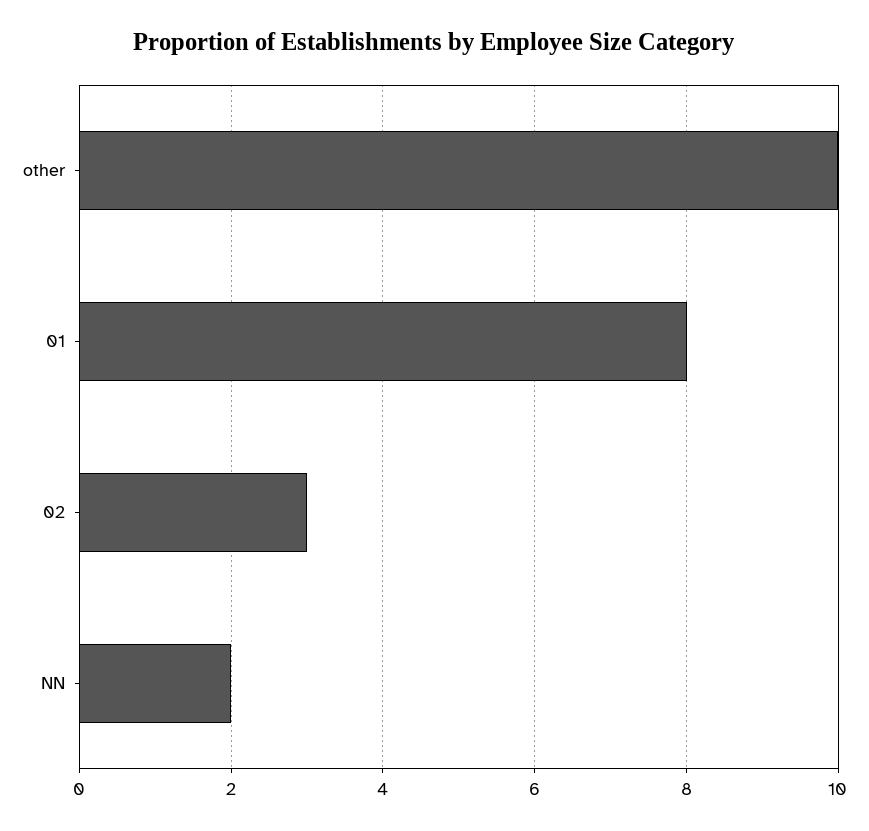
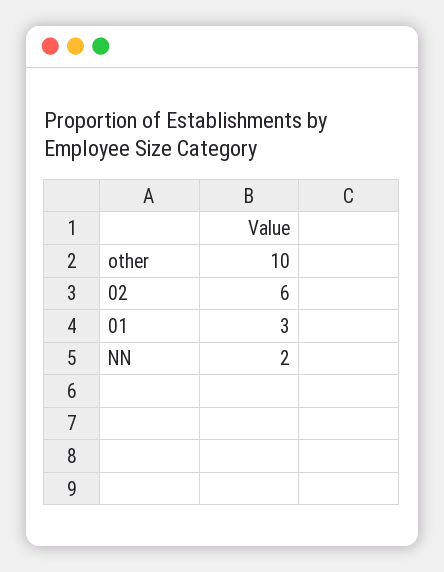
  {
    "other": 10,
-   "01": 8,
+   "01": 3,
-   "02": 3,
+   "02": 6,
    "NN": 2
  }

